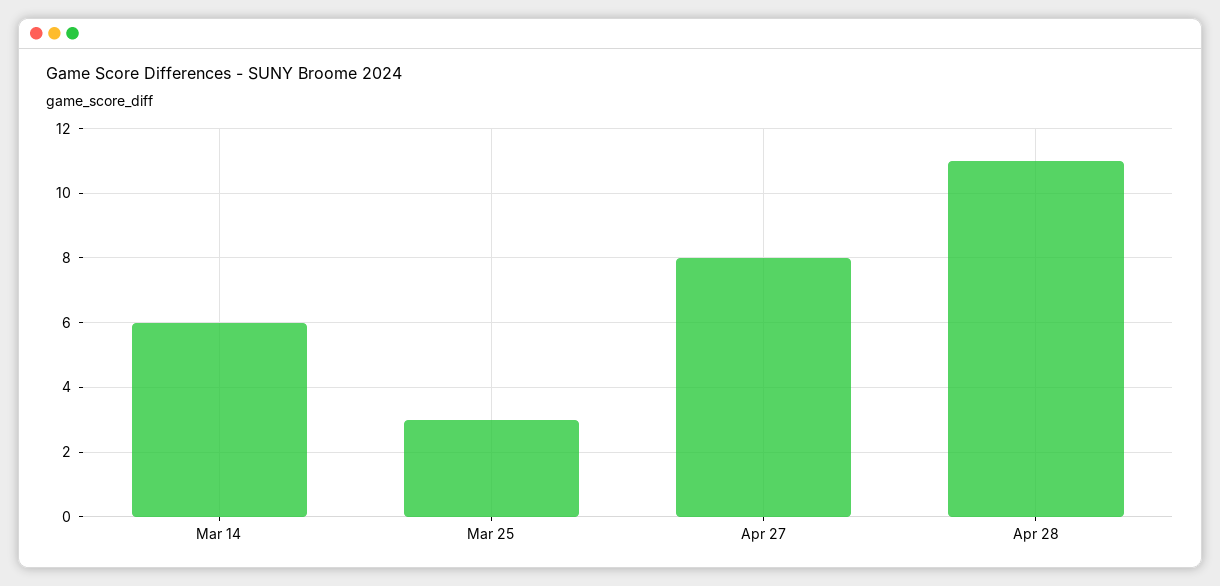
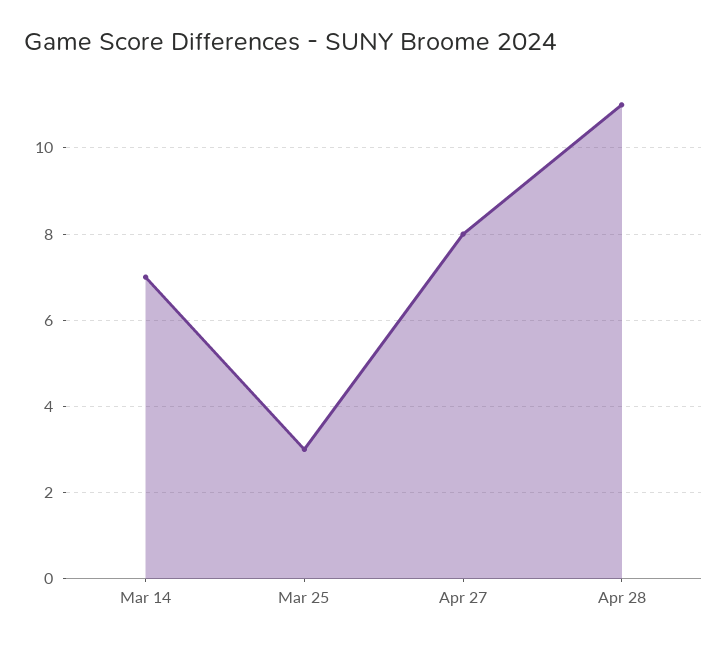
  {
-   "Mar 14": 6,
+   "Mar 14": 7,
    "Mar 25": 3,
    "Apr 27": 8,
    "Apr 28": 11
  }

